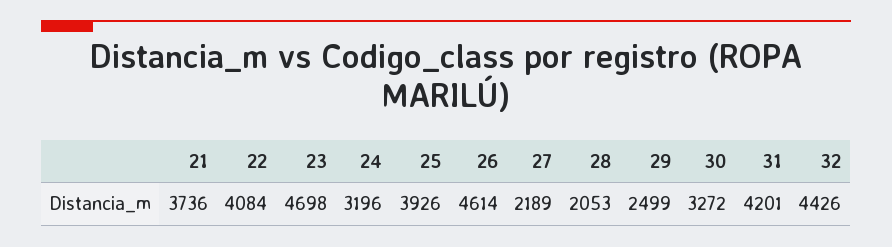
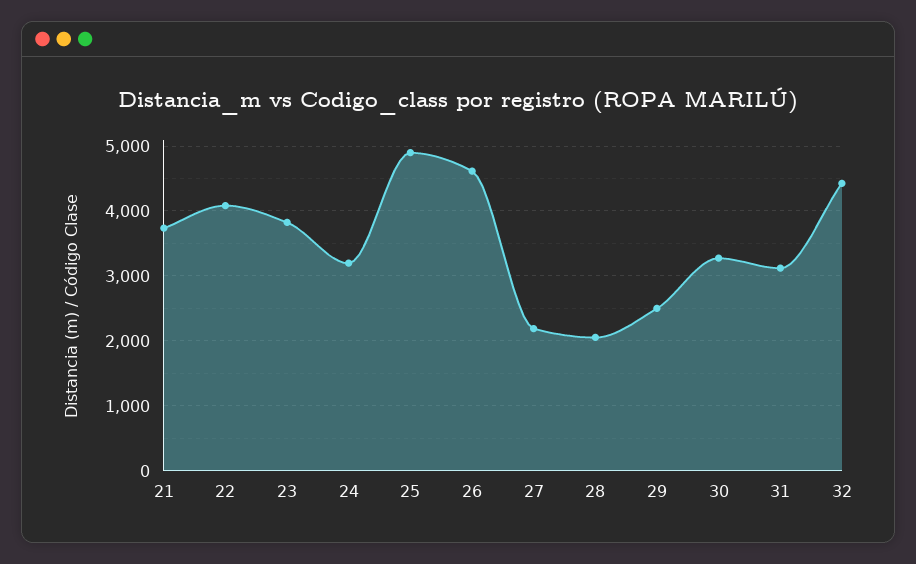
  {
    "21": 3736,
    "22": 4084,
-   "23": 4698,
+   "23": 3800,
    "24": 3196,
-   "25": 3926,
+   "25": 4900,
    "26": 4614,
    "27": 2189,
    "28": 2053,
    "29": 2499,
    "30": 3272,
-   "31": 4201,
+   "31": 3100,
    "32": 4426
  }

